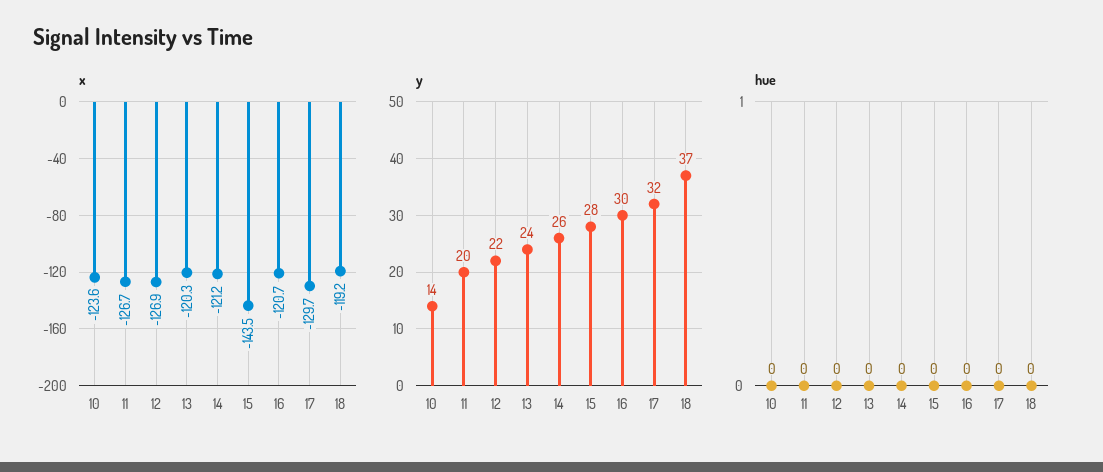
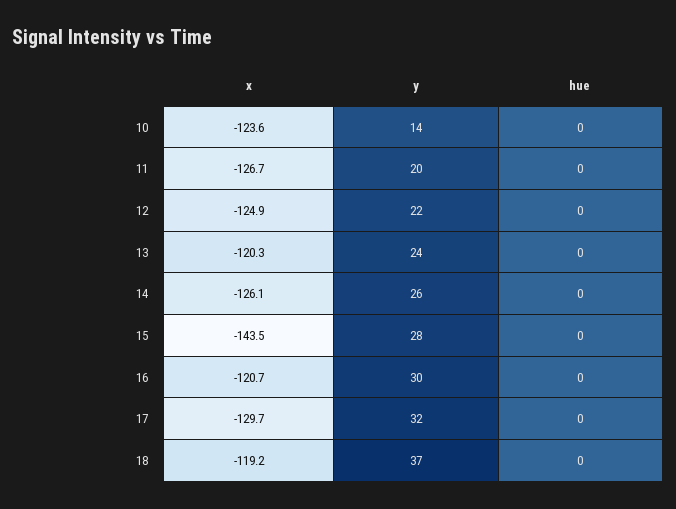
  {
    "x": {
      "10": -123.6,
      "11": -126.7,
-     "12": -126.9,
+     "12": -124.9,
      "13": -120.3,
-     "14": -121.2,
+     "14": -126.1,
      "15": -143.5,
      "16": -120.7,
      "17": -129.7,
      "18": -119.2
    },
    "y": {
      "10": 14,
      "11": 20,
      "12": 22,
      "13": 24,
      "14": 26,
      "15": 28,
      "16": 30,
      "17": 32,
      "18": 37
    },
    "hue": {
      "10": 0,
      "11": 0,
      "12": 0,
      "13": 0,
      "14": 0,
      "15": 0,
      "16": 0,
      "17": 0,
      "18": 0
    }
  }

